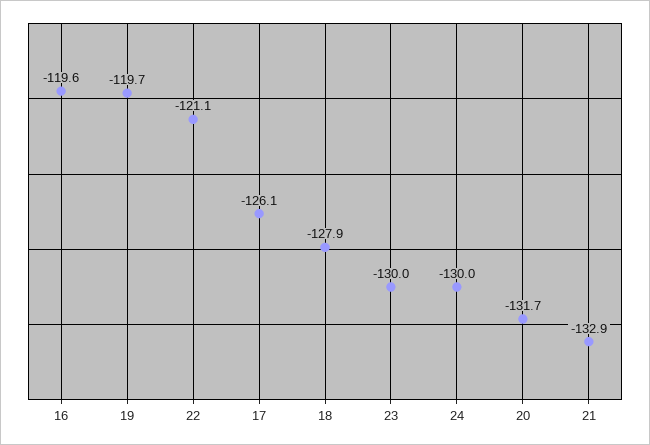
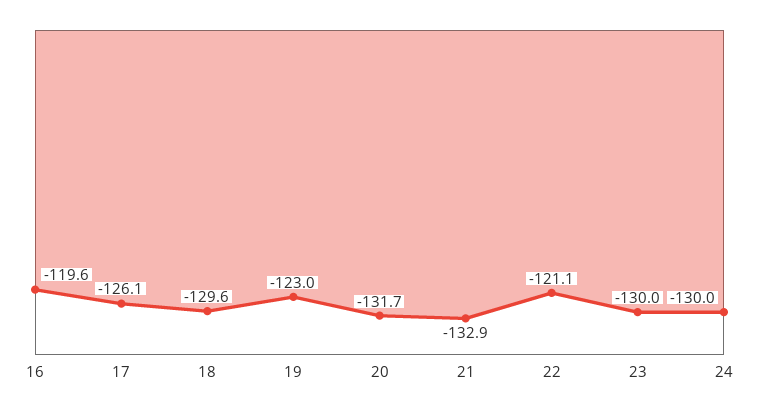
  {
    "16": -119.6,
-   "19": -119.7,
+   "19": -123,
    "22": -121.1,
    "17": -126.1,
-   "18": -127.9,
+   "18": -129.6,
    "23": -130,
    "24": -130,
    "20": -131.7,
    "21": -132.9
  }

